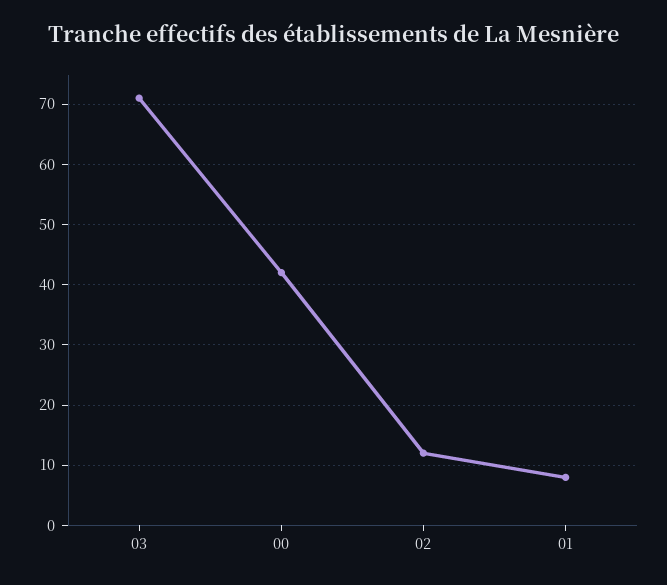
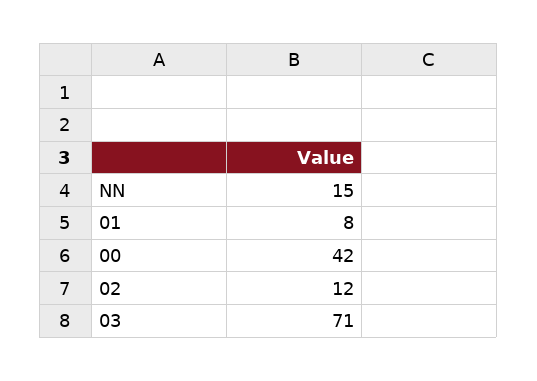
  {
    "03": 71,
    "00": 42,
    "02": 12,
-   "01": 8
+   "01": 8,
+   "NN": 15
  }

